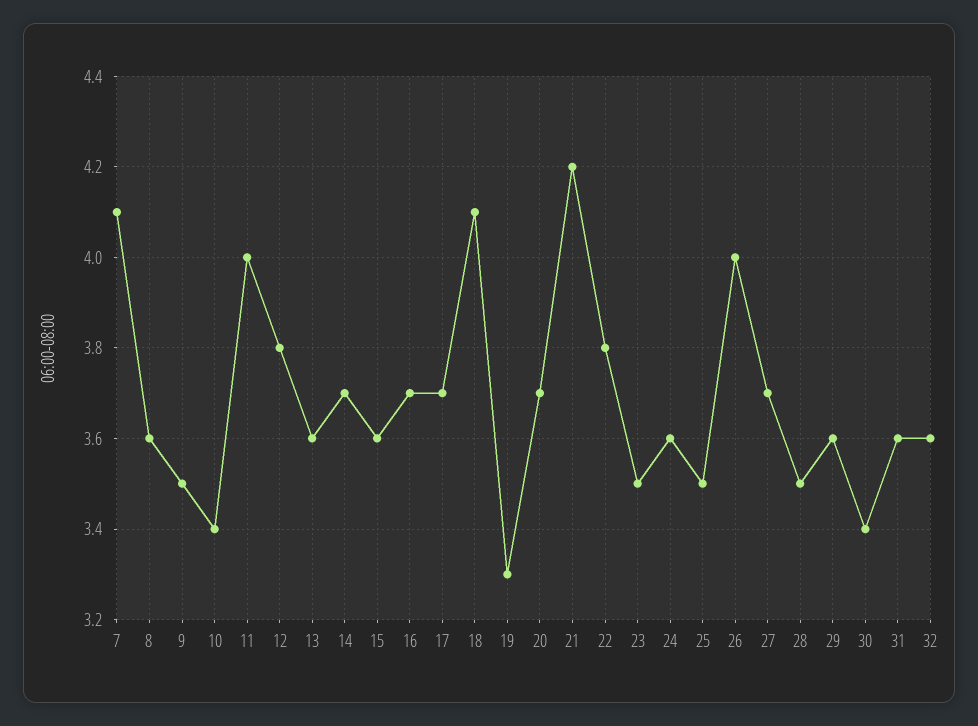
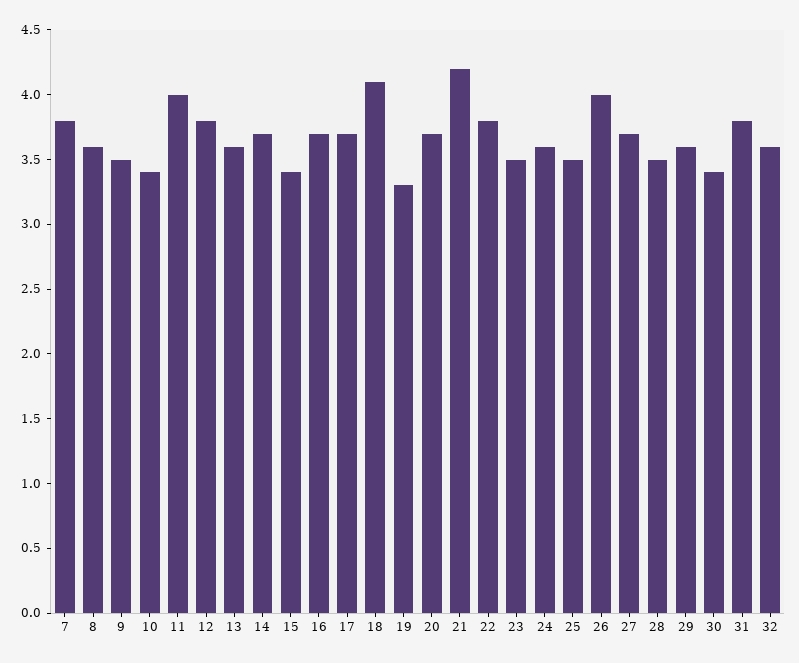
  {
-   "7": 4.1,
+   "7": 3.8,
    "8": 3.6,
    "9": 3.5,
    "10": 3.4,
    "11": 4,
    "12": 3.8,
    "13": 3.6,
    "14": 3.7,
-   "15": 3.6,
+   "15": 3.4,
    "16": 3.7,
    "17": 3.7,
    "18": 4.1,
    "19": 3.3,
    "20": 3.7,
    "21": 4.2,
    "22": 3.8,
    "23": 3.5,
    "24": 3.6,
    "25": 3.5,
    "26": 4,
    "27": 3.7,
    "28": 3.5,
    "29": 3.6,
    "30": 3.4,
-   "31": 3.6,
+   "31": 3.8,
    "32": 3.6
  }

